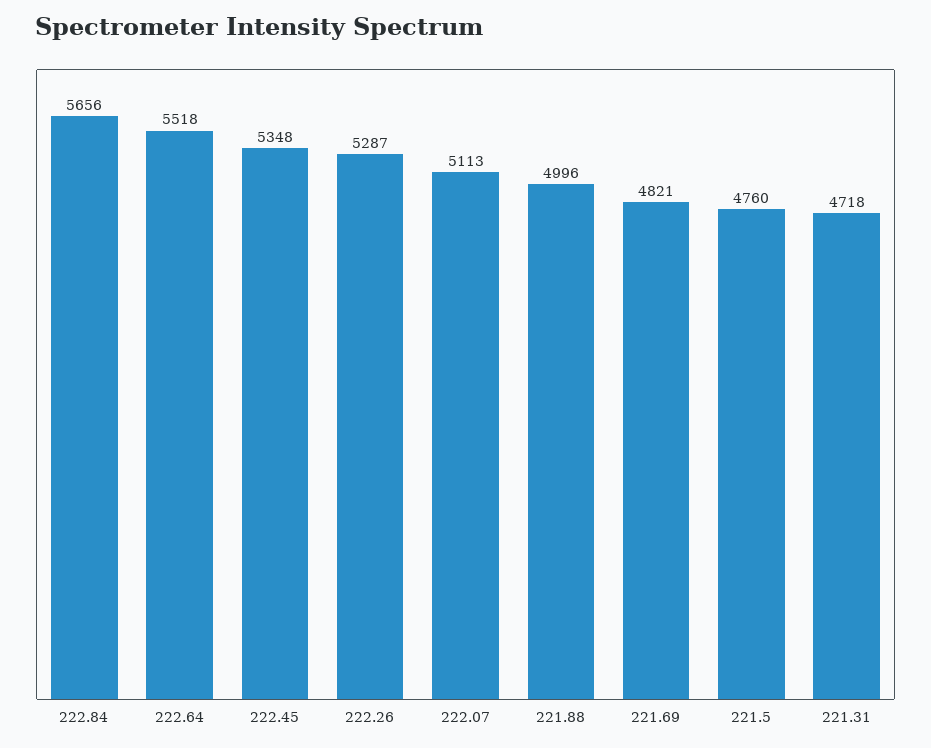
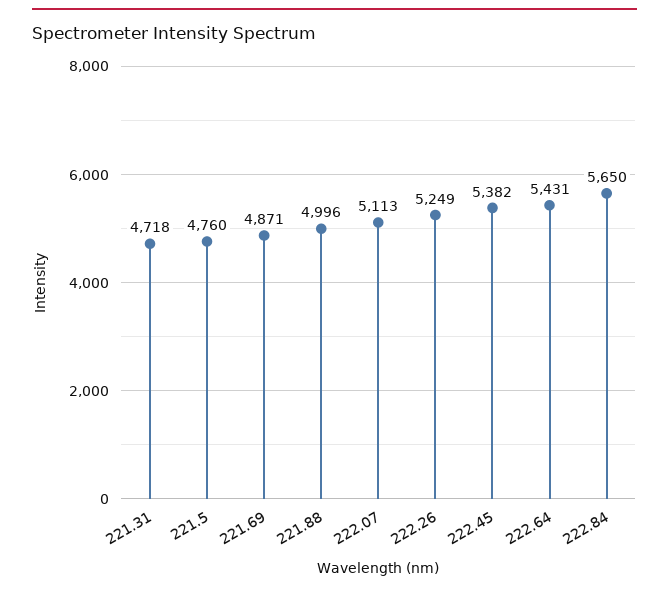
  {
-   "222.84": 5656,
+   "222.84": 5650,
-   "222.64": 5518,
+   "222.64": 5431,
-   "222.45": 5348,
+   "222.45": 5382,
-   "222.26": 5287,
+   "222.26": 5249,
    "222.07": 5113,
    "221.88": 4996,
-   "221.69": 4821,
+   "221.69": 4871,
    "221.5": 4760,
    "221.31": 4718
  }

